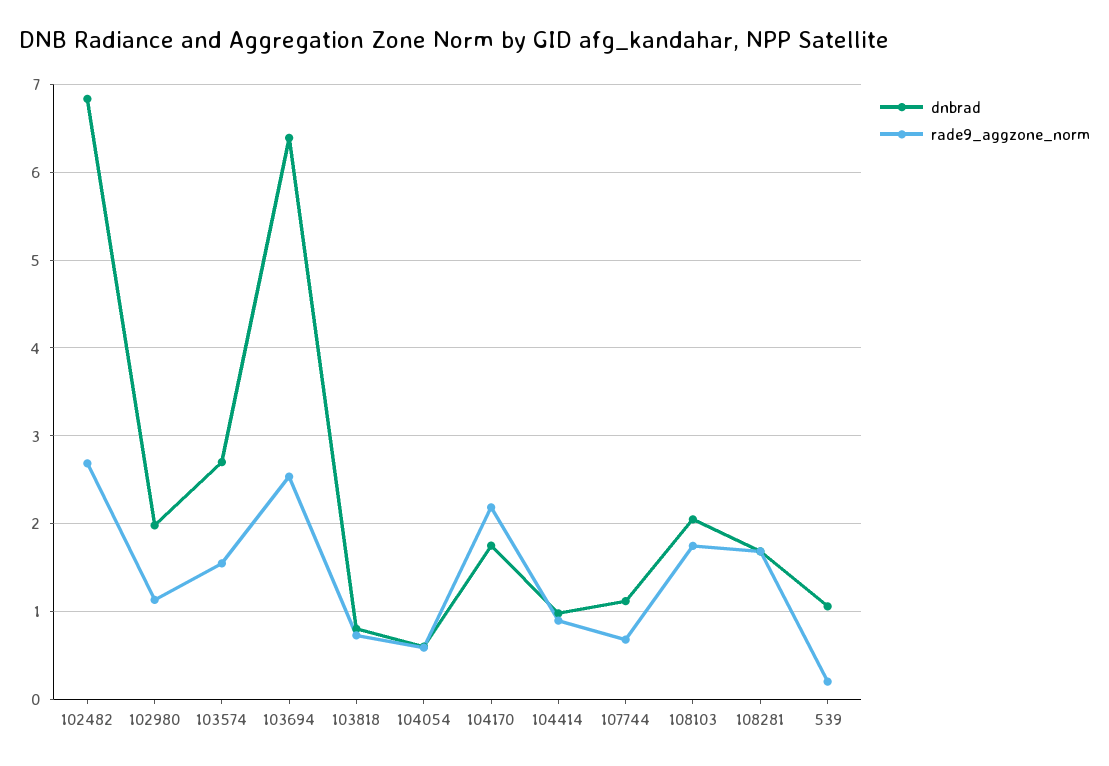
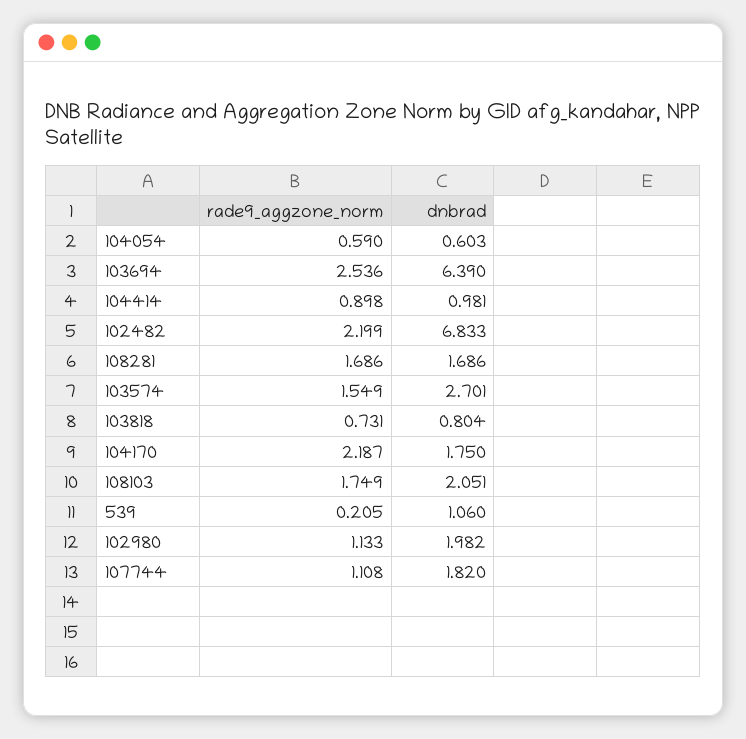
  {
    "dnbrad": {
      "102482": 6.833,
      "102980": 1.982,
      "103574": 2.701,
      "103694": 6.39,
      "103818": 0.804,
      "104054": 0.603,
      "104170": 1.75,
      "104414": 0.981,
-     "107744": 1.1,
+     "107744": 1.82,
      "108103": 2.051,
      "108281": 1.686,
      "539": 1.06
    },
    "rade9_aggzone_norm": {
-     "102482": 2.7,
+     "102482": 2.199,
      "102980": 1.133,
      "103574": 1.549,
      "103694": 2.536,
      "103818": 0.731,
      "104054": 0.59,
      "104170": 2.187,
      "104414": 0.898,
-     "107744": 0.7,
+     "107744": 1.108,
      "108103": 1.749,
      "108281": 1.686,
      "539": 0.205
    }
  }

